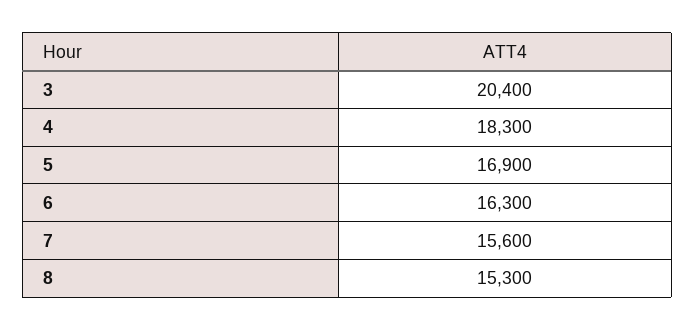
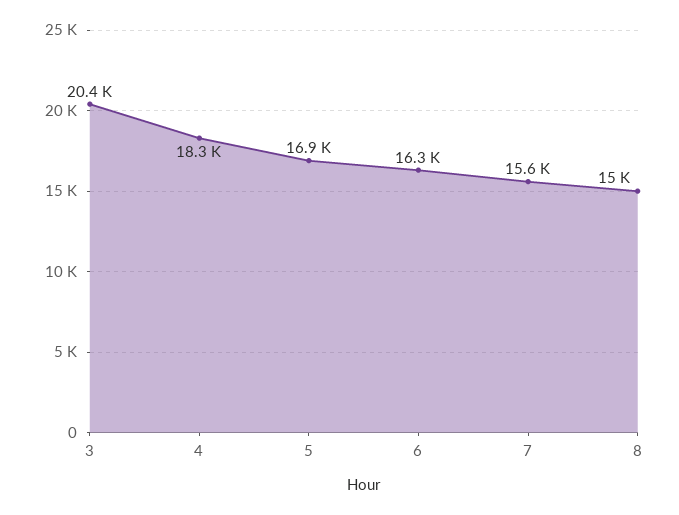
  {
    "3": 20400,
    "4": 18300,
    "5": 16900,
    "6": 16300,
    "7": 15600,
-   "8": 15300
+   "8": 15000
  }

